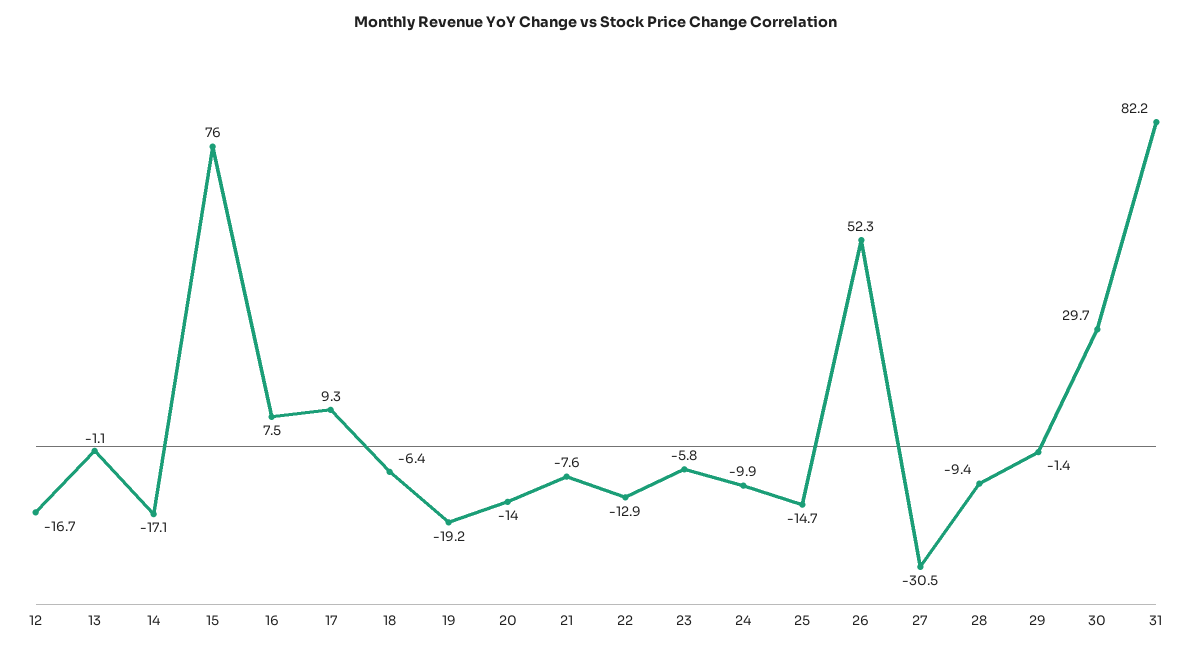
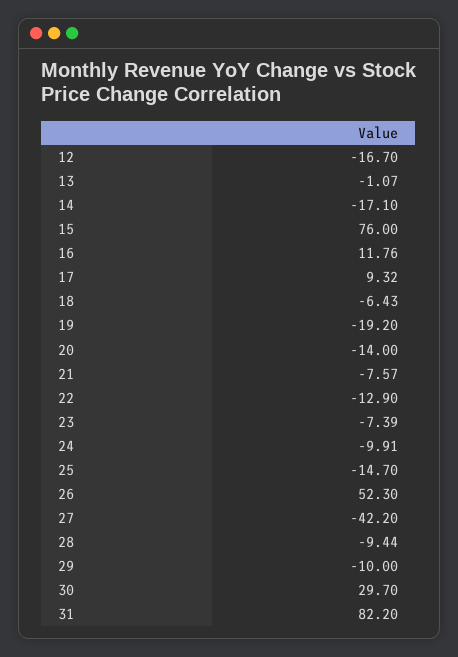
  {
    "12": -16.7,
    "13": -1.07,
    "14": -17.1,
    "15": 76,
-   "16": 7.5,
+   "16": 11.76,
    "17": 9.32,
    "18": -6.43,
    "19": -19.2,
    "20": -14,
    "21": -7.57,
    "22": -12.9,
-   "23": -5.8,
+   "23": -7.39,
    "24": -9.91,
    "25": -14.7,
    "26": 52.3,
-   "27": -30.5,
+   "27": -42.2,
    "28": -9.44,
-   "29": -1.4,
+   "29": -10,
    "30": 29.7,
    "31": 82.2
  }

